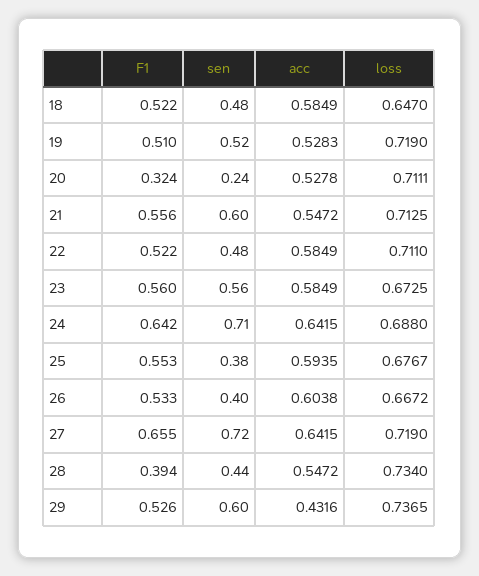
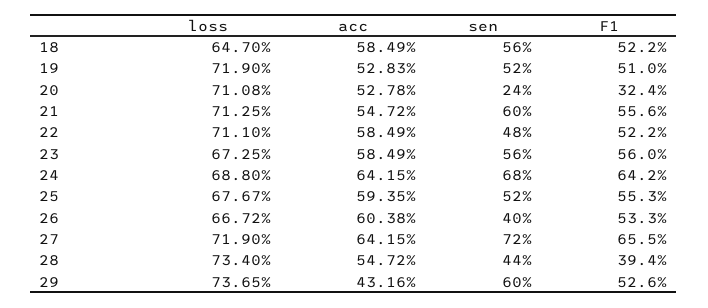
  {
    "F1": {
      "18": 0.522,
      "19": 0.51,
      "20": 0.324,
      "21": 0.556,
      "22": 0.522,
      "23": 0.56,
      "24": 0.642,
      "25": 0.553,
      "26": 0.533,
      "27": 0.655,
      "28": 0.394,
      "29": 0.526
    },
    "sen": {
-     "18": 0.48,
+     "18": 0.56,
      "19": 0.52,
      "20": 0.24,
      "21": 0.6,
      "22": 0.48,
      "23": 0.56,
-     "24": 0.71,
+     "24": 0.68,
-     "25": 0.38,
+     "25": 0.52,
      "26": 0.4,
      "27": 0.72,
      "28": 0.44,
      "29": 0.6
    },
    "acc": {
      "18": 0.5849,
      "19": 0.5283,
      "20": 0.5278,
      "21": 0.5472,
      "22": 0.5849,
      "23": 0.5849,
      "24": 0.6415,
      "25": 0.5935,
      "26": 0.6038,
      "27": 0.6415,
      "28": 0.5472,
      "29": 0.4316
    },
    "loss": {
      "18": 0.647,
      "19": 0.719,
-     "20": 0.7111,
+     "20": 0.7108,
      "21": 0.7125,
      "22": 0.711,
      "23": 0.6725,
      "24": 0.688,
      "25": 0.6767,
      "26": 0.6672,
      "27": 0.719,
      "28": 0.734,
      "29": 0.7365
    }
  }

